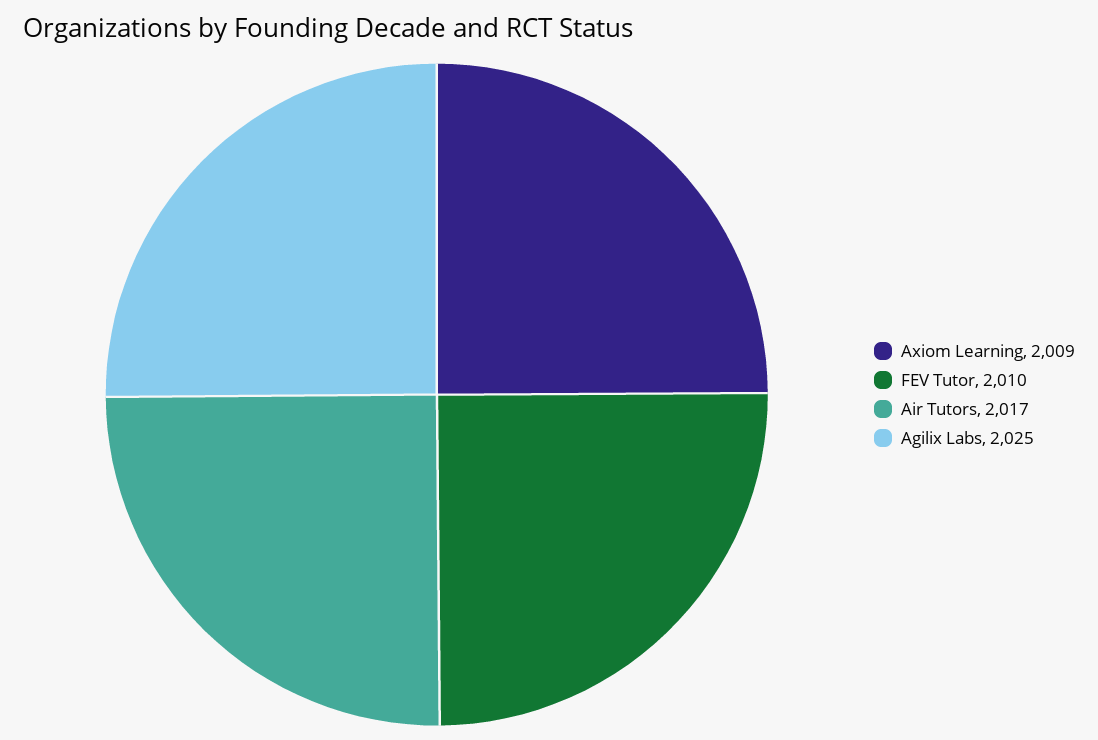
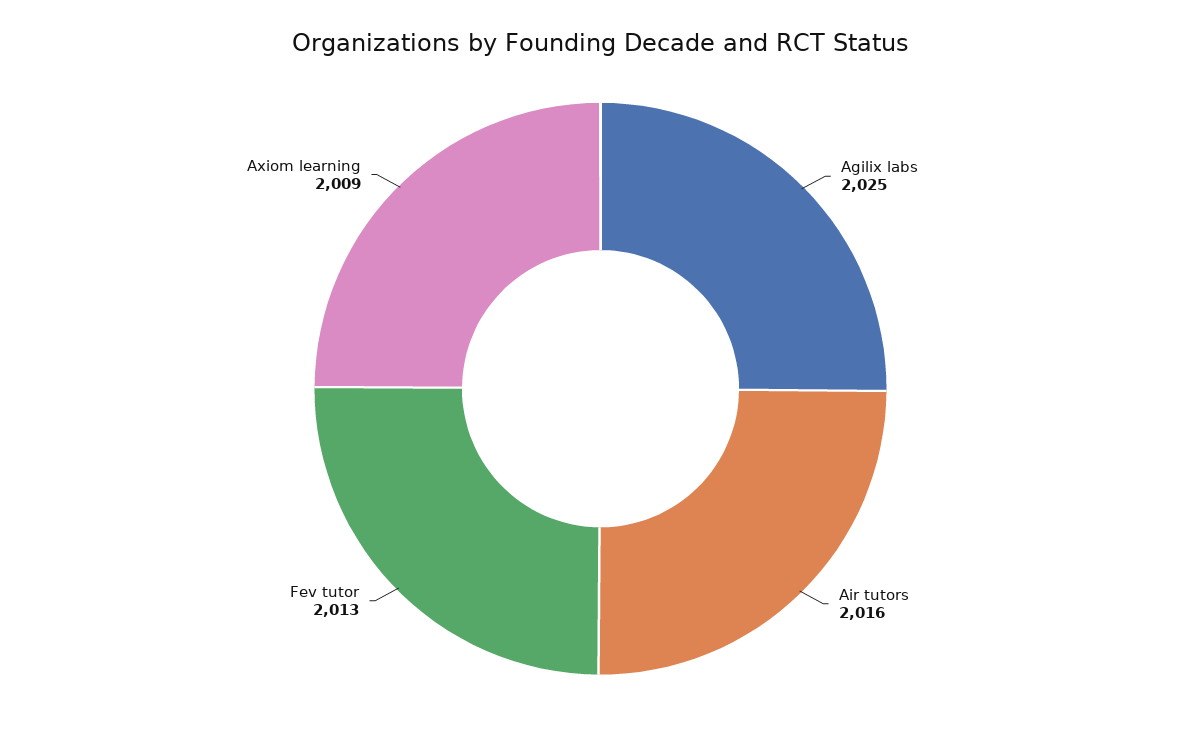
  {
    "Axiom Learning": 2009,
-   "FEV Tutor": 2010,
+   "FEV Tutor": 2013,
-   "Air Tutors": 2017,
+   "Air Tutors": 2016,
    "Agilix Labs": 2025
  }

